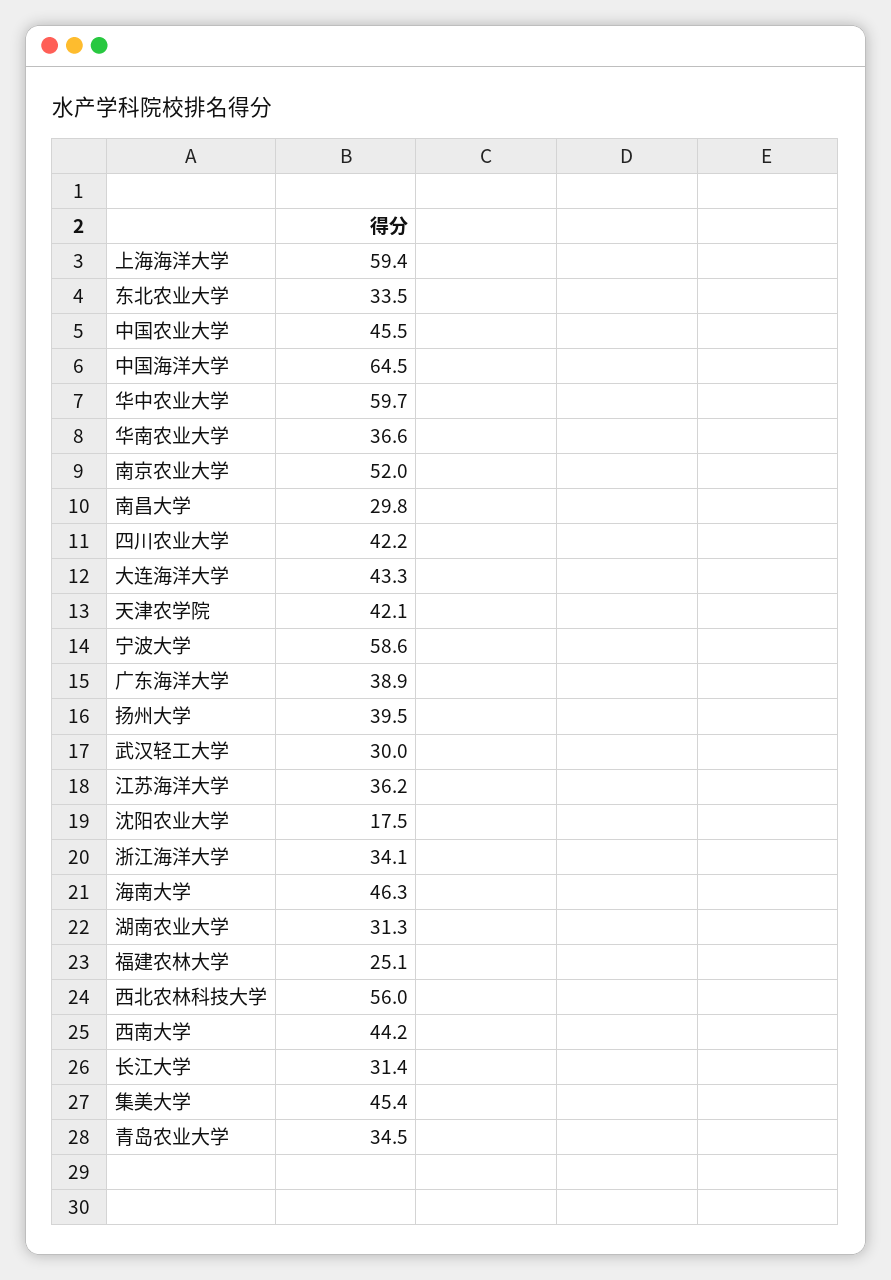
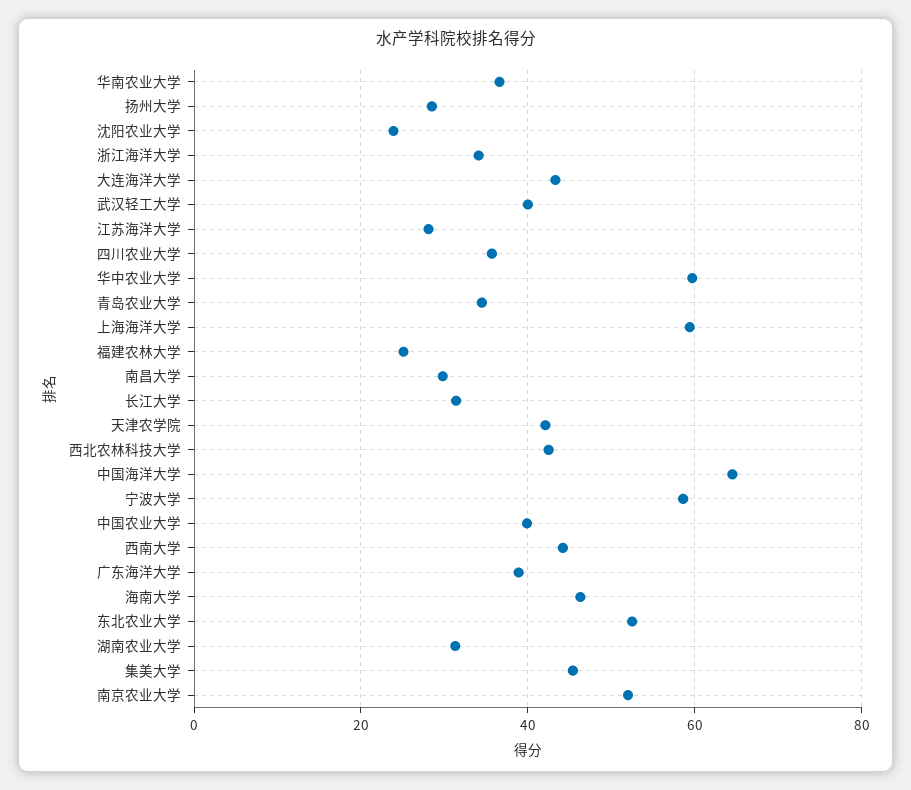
  {
    "上海海洋大学": 59.4,
-   "东北农业大学": 33.5,
+   "东北农业大学": 52,
-   "中国农业大学": 45.5,
+   "中国农业大学": 40,
    "中国海洋大学": 64.5,
    "华中农业大学": 59.7,
    "华南农业大学": 36.6,
    "南京农业大学": 52,
    "南昌大学": 29.8,
-   "四川农业大学": 42.2,
+   "四川农业大学": 36,
    "大连海洋大学": 43.3,
    "天津农学院": 42.1,
    "宁波大学": 58.6,
    "广东海洋大学": 38.9,
-   "扬州大学": 39.5,
+   "扬州大学": 28,
-   "武汉轻工大学": 30,
+   "武汉轻工大学": 40,
-   "江苏海洋大学": 36.2,
+   "江苏海洋大学": 28,
-   "沈阳农业大学": 17.5,
+   "沈阳农业大学": 24,
    "浙江海洋大学": 34.1,
    "海南大学": 46.3,
    "湖南农业大学": 31.3,
    "福建农林大学": 25.1,
-   "西北农林科技大学": 56,
+   "西北农林科技大学": 42,
    "西南大学": 44.2,
    "长江大学": 31.4,
    "集美大学": 45.4,
    "青岛农业大学": 34.5
  }

